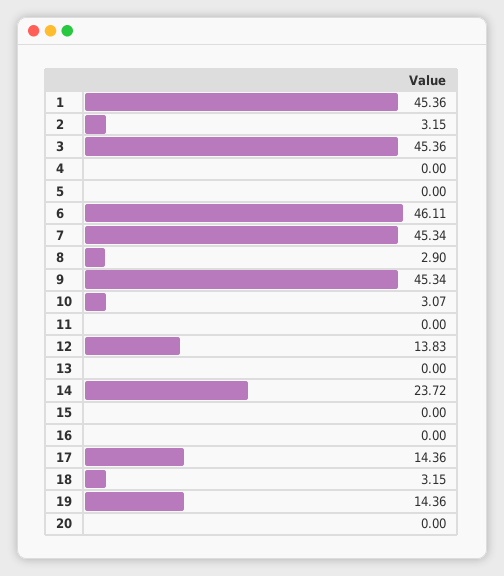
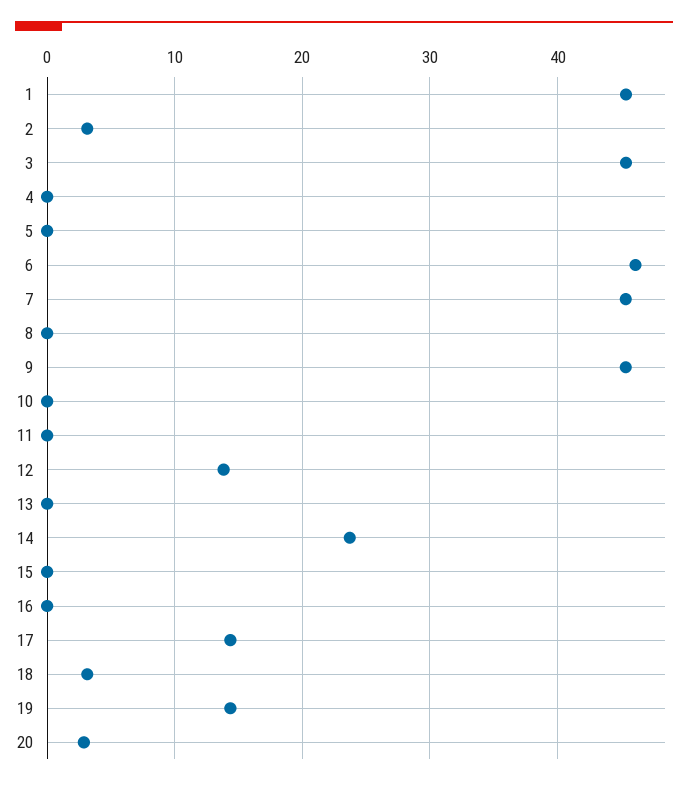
  {
    "1": 45.36,
    "2": 3.15,
    "3": 45.36,
    "4": 0,
    "5": 0,
    "6": 46.11,
    "7": 45.34,
-   "8": 2.9,
+   "8": 0,
    "9": 45.34,
-   "10": 3.07,
+   "10": 0,
    "11": 0,
    "12": 13.83,
    "13": 0,
    "14": 23.72,
    "15": 0,
    "16": 0,
    "17": 14.36,
    "18": 3.15,
    "19": 14.36,
-   "20": 0
+   "20": 3
  }

